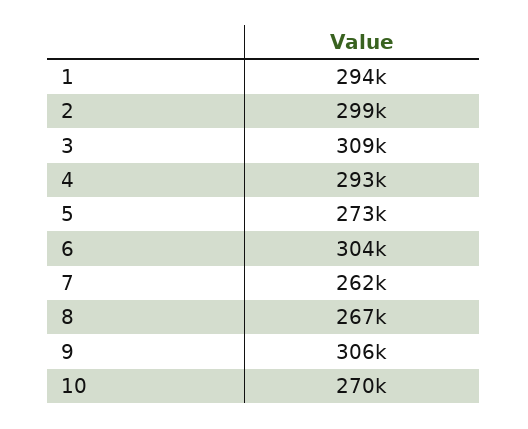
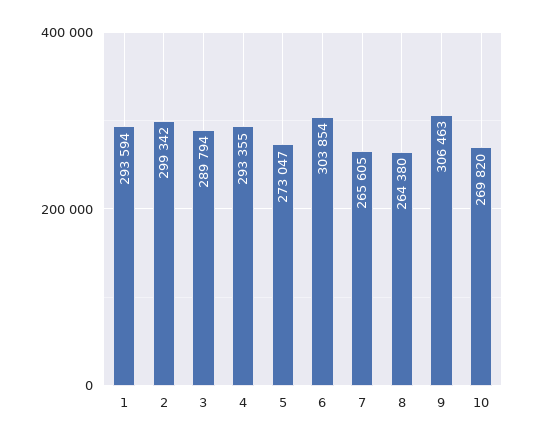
  {
    "1": 293594,
    "2": 299342,
-   "3": 309000,
+   "3": 289794,
    "4": 293355,
    "5": 273047,
    "6": 303854,
-   "7": 262000,
+   "7": 265605,
-   "8": 267000,
+   "8": 264380,
    "9": 306463,
    "10": 269820
  }

